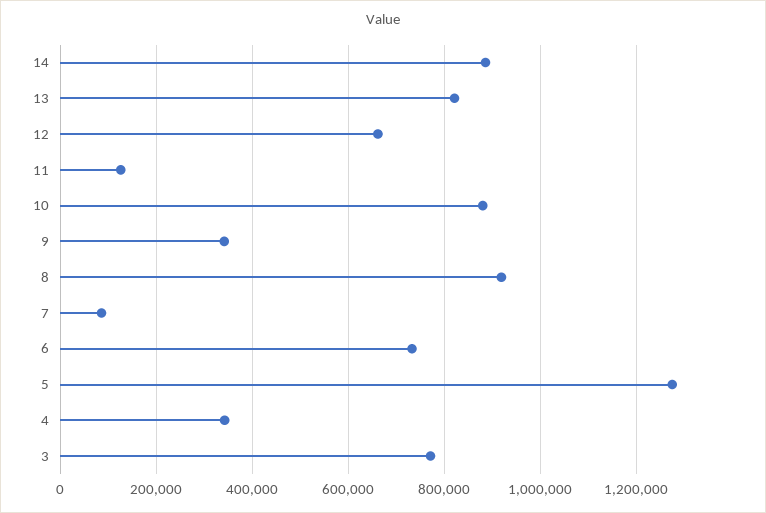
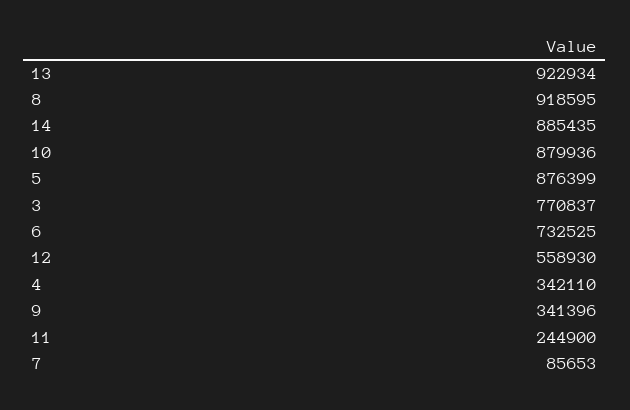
  {
    "14": 885435,
-   "13": 820000,
+   "13": 922934,
-   "12": 660000,
+   "12": 558930,
-   "11": 120000,
+   "11": 244900,
    "10": 879936,
    "9": 341396,
    "8": 918595,
    "7": 85653,
    "6": 732525,
-   "5": 1280000,
+   "5": 876399,
    "4": 342110,
    "3": 770837
  }

